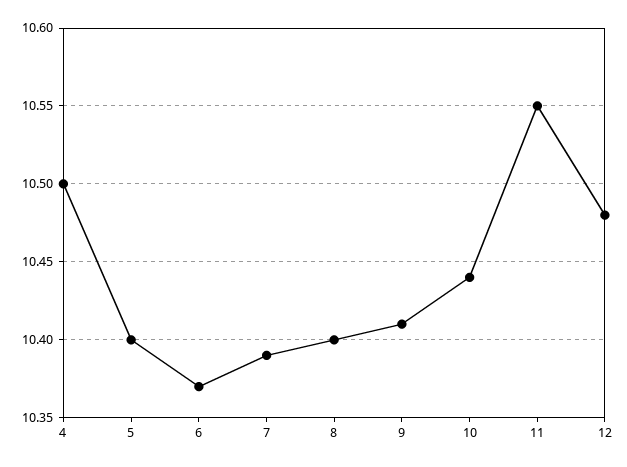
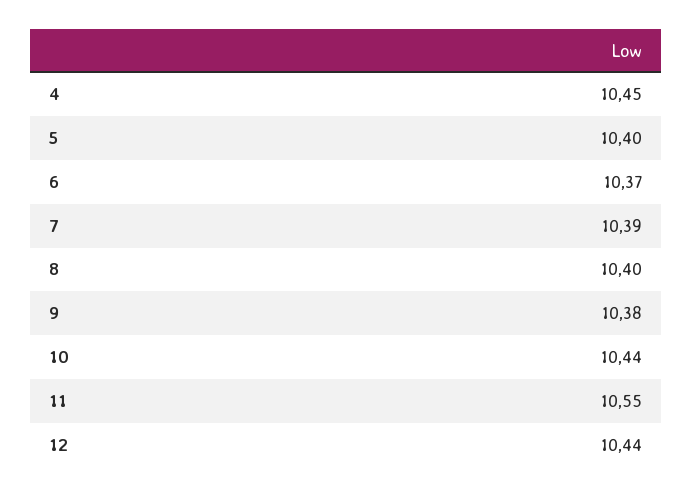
  {
-   "4": 10.5,
+   "4": 10.45,
    "5": 10.4,
    "6": 10.37,
    "7": 10.39,
    "8": 10.4,
-   "9": 10.41,
+   "9": 10.38,
    "10": 10.44,
    "11": 10.55,
-   "12": 10.48
+   "12": 10.44
  }

